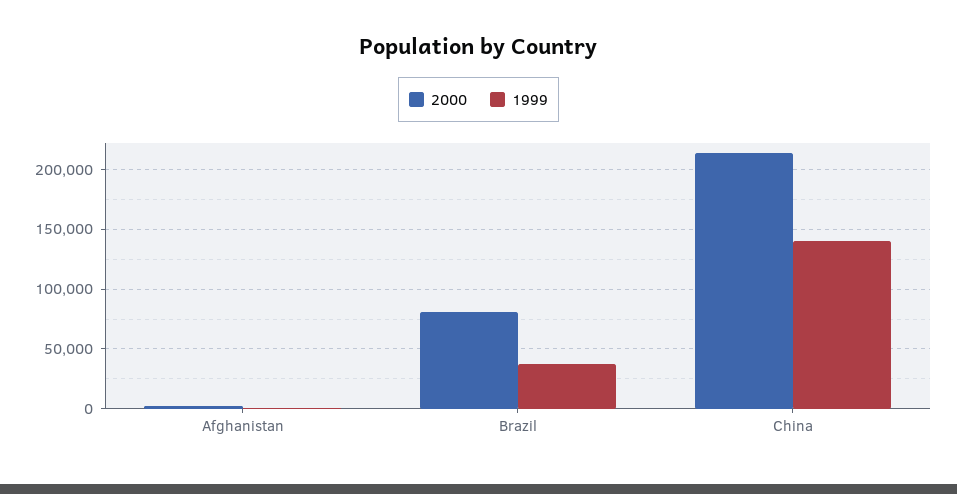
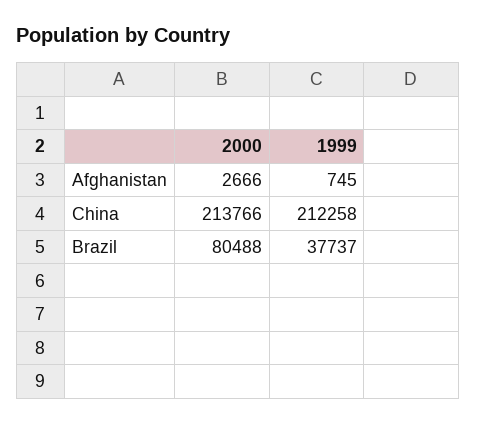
  {
    "2000": {
      "Afghanistan": 2666,
      "Brazil": 80488,
      "China": 213766
    },
    "1999": {
      "Afghanistan": 745,
      "Brazil": 37737,
-     "China": 140000
+     "China": 212258
    }
  }

